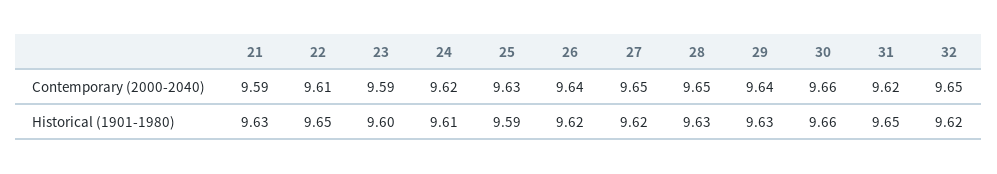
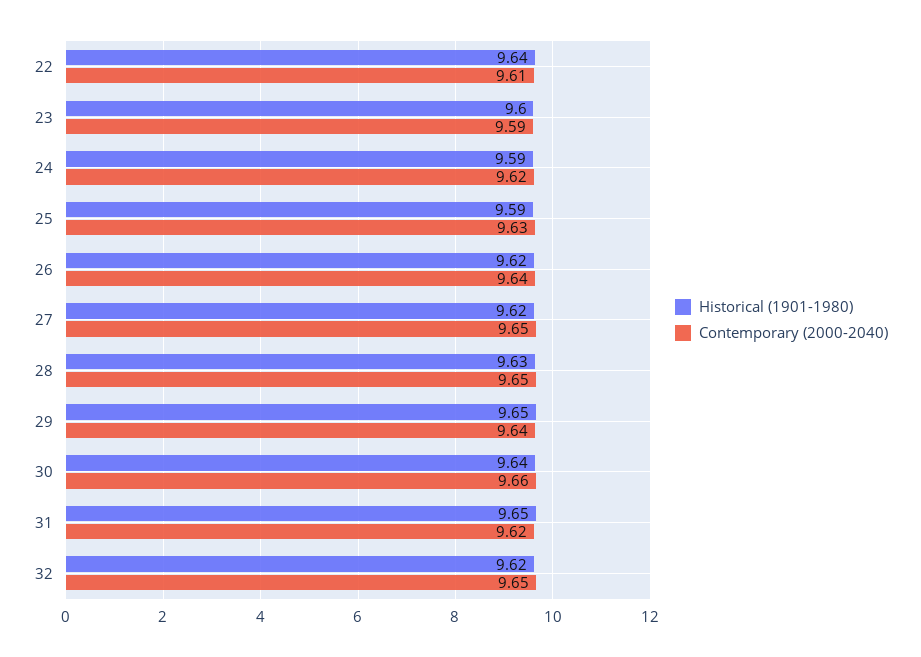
  {
    "Contemporary (2000-2040)": {
-     "21": 9.59,
      "22": 9.61,
      "23": 9.59,
      "24": 9.62,
      "25": 9.63,
      "26": 9.64,
      "27": 9.65,
      "28": 9.65,
      "29": 9.64,
      "30": 9.66,
      "31": 9.62,
      "32": 9.65
    },
    "Historical (1901-1980)": {
-     "21": 9.63,
-     "22": 9.65,
+     "22": 9.64,
      "23": 9.6,
-     "24": 9.61,
+     "24": 9.59,
      "25": 9.59,
      "26": 9.62,
      "27": 9.62,
      "28": 9.63,
-     "29": 9.63,
+     "29": 9.65,
-     "30": 9.66,
+     "30": 9.64,
      "31": 9.65,
      "32": 9.62
    }
  }

